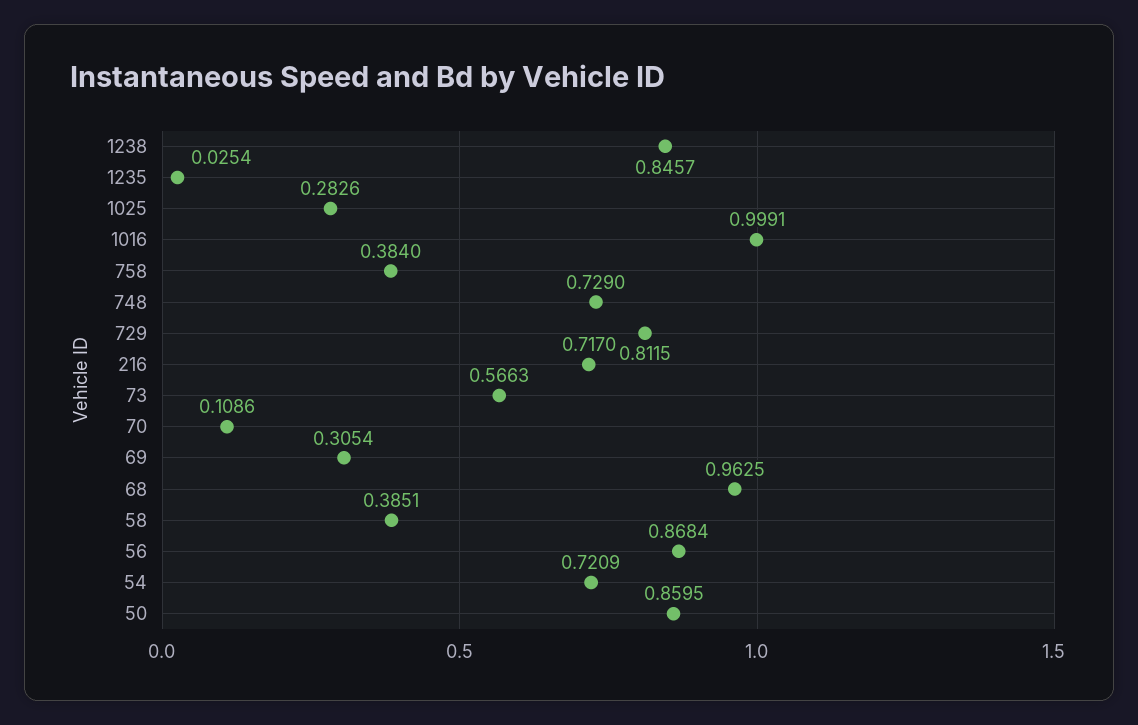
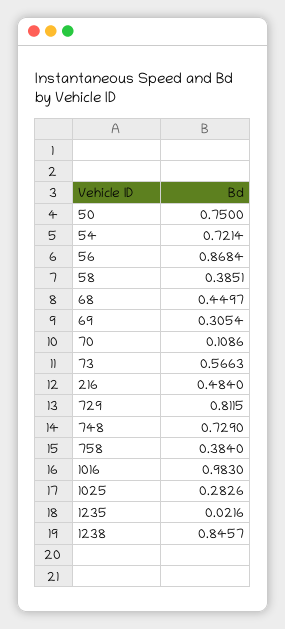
  {
    "1238": 0.8457,
-   "1235": 0.0254,
+   "1235": 0.0216,
    "1025": 0.2826,
-   "1016": 0.9991,
+   "1016": 0.983,
    "758": 0.384,
    "748": 0.729,
    "729": 0.8115,
-   "216": 0.717,
+   "216": 0.484,
    "73": 0.5663,
    "70": 0.1086,
    "69": 0.3054,
-   "68": 0.9625,
+   "68": 0.4497,
    "58": 0.3851,
    "56": 0.8684,
-   "54": 0.7209,
+   "54": 0.7214,
-   "50": 0.8595
+   "50": 0.75
  }

